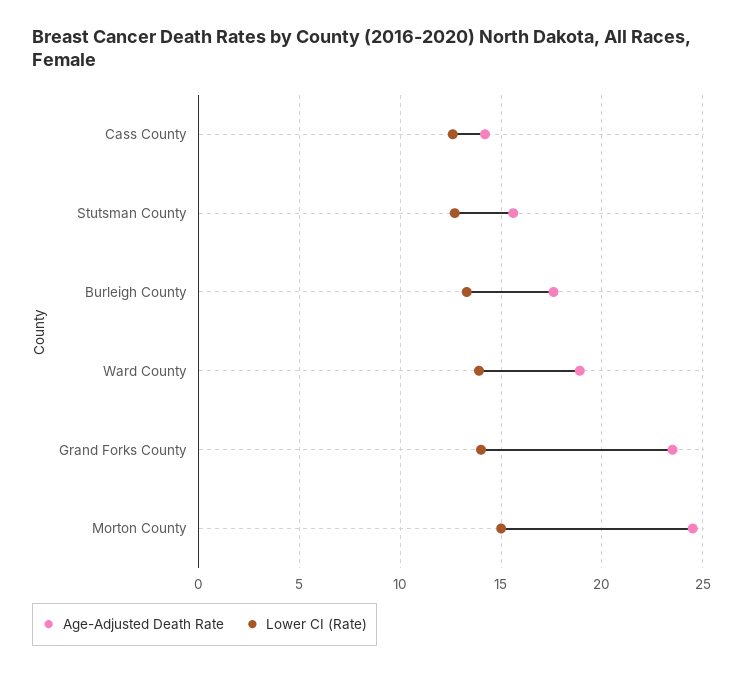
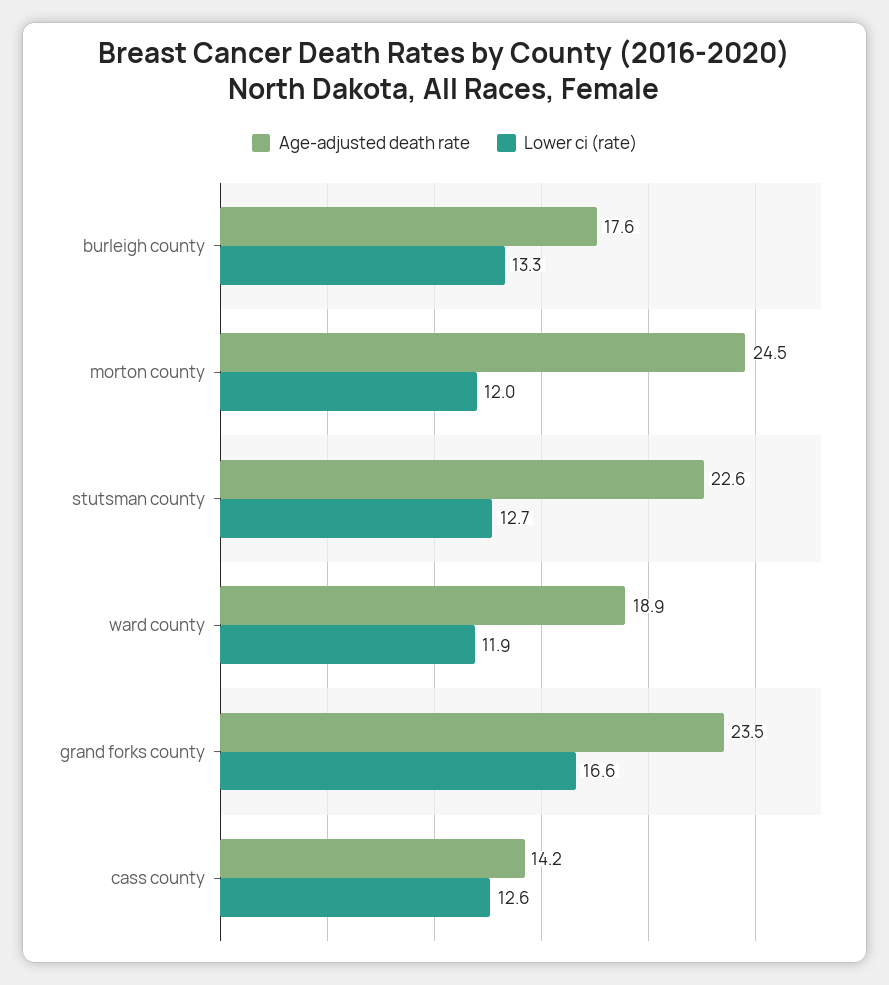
  {
    "Age-Adjusted Death Rate": {
      "Cass County": 14.2,
-     "Stutsman County": 15.5,
+     "Stutsman County": 22.6,
      "Burleigh County": 17.6,
      "Ward County": 18.9,
      "Grand Forks County": 23.5,
      "Morton County": 24.5
    },
    "Lower CI (Rate)": {
      "Cass County": 12.6,
      "Stutsman County": 12.7,
      "Burleigh County": 13.3,
-     "Ward County": 14,
+     "Ward County": 11.9,
-     "Grand Forks County": 14,
+     "Grand Forks County": 16.6,
-     "Morton County": 15
+     "Morton County": 12
    }
  }

